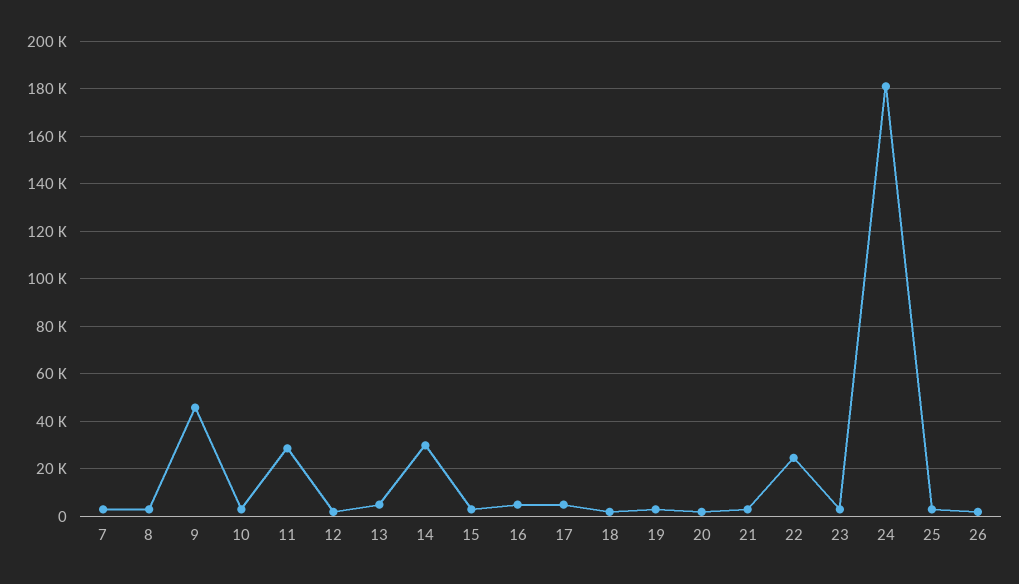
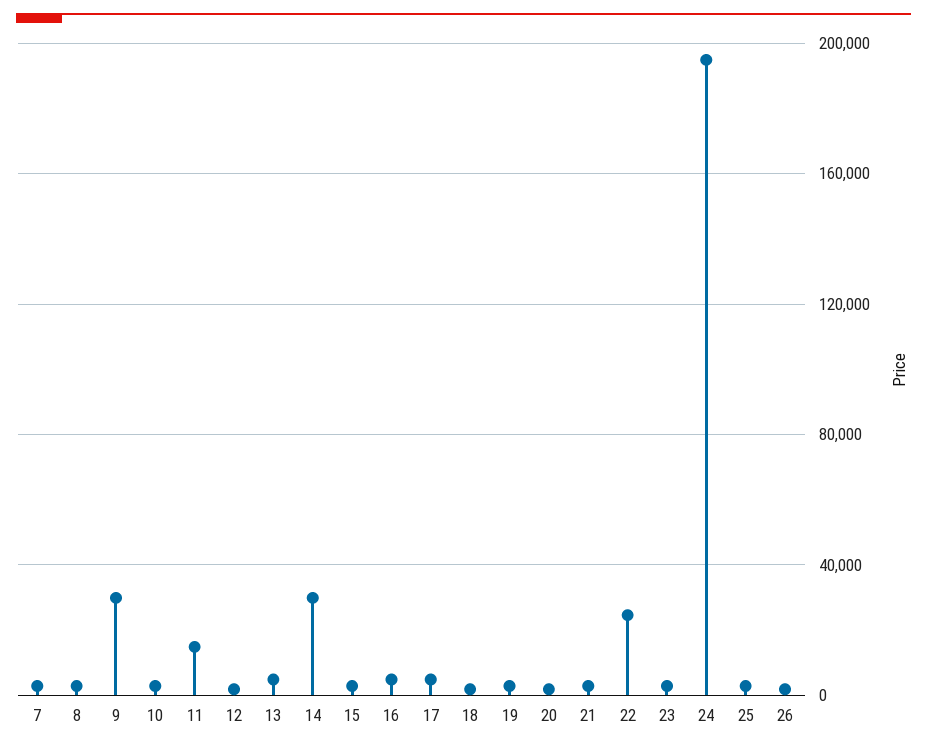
  {
    "7": 5000,
    "8": 5000,
-   "9": 45000,
+   "9": 30000,
    "10": 5000,
-   "11": 30000,
+   "11": 15000,
    "12": 0,
    "13": 5000,
    "14": 30000,
    "15": 5000,
    "16": 5000,
    "17": 5000,
    "18": 0,
    "19": 5000,
    "20": 0,
    "21": 5000,
    "22": 25000,
    "23": 5000,
-   "24": 180000,
+   "24": 195000,
    "25": 5000,
    "26": 0
  }

